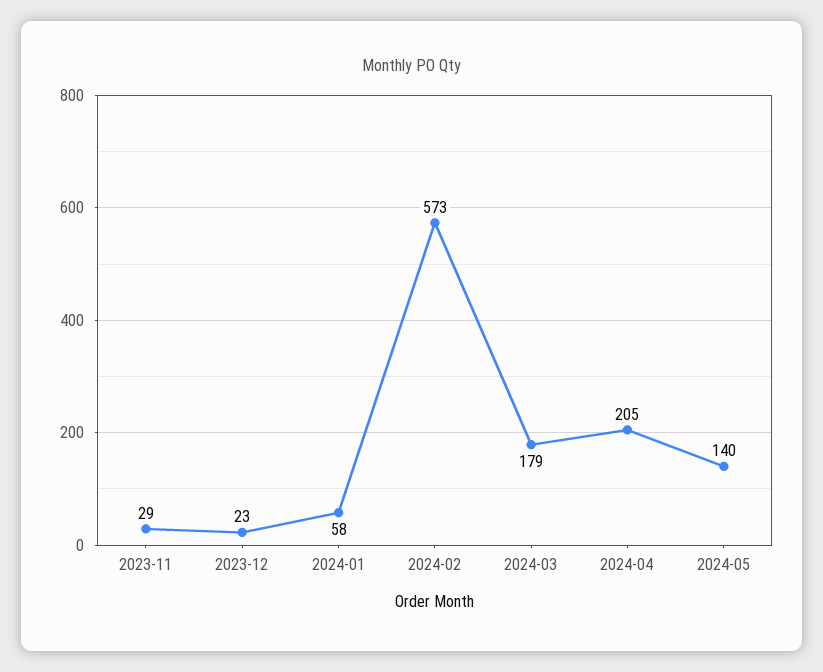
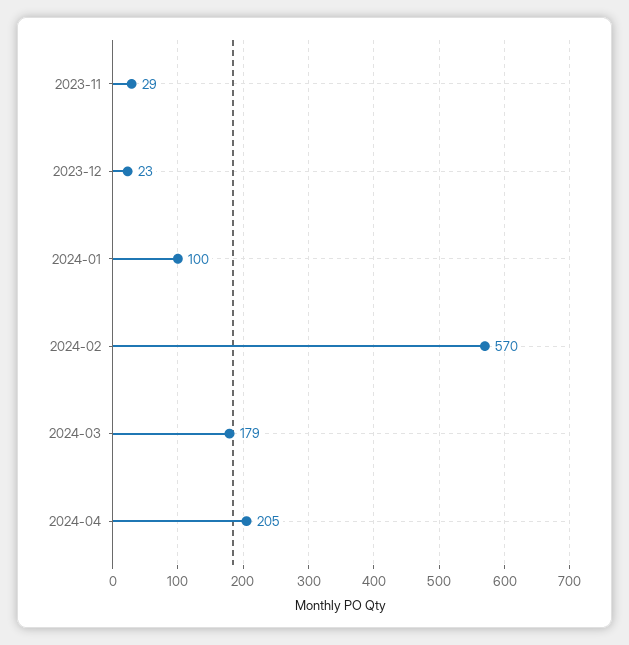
  {
    "2023-11": 29,
    "2023-12": 23,
-   "2024-01": 58,
+   "2024-01": 100,
-   "2024-02": 573,
+   "2024-02": 570,
    "2024-03": 179,
-   "2024-04": 205,
+   "2024-04": 205
-   "2024-05": 140
  }

